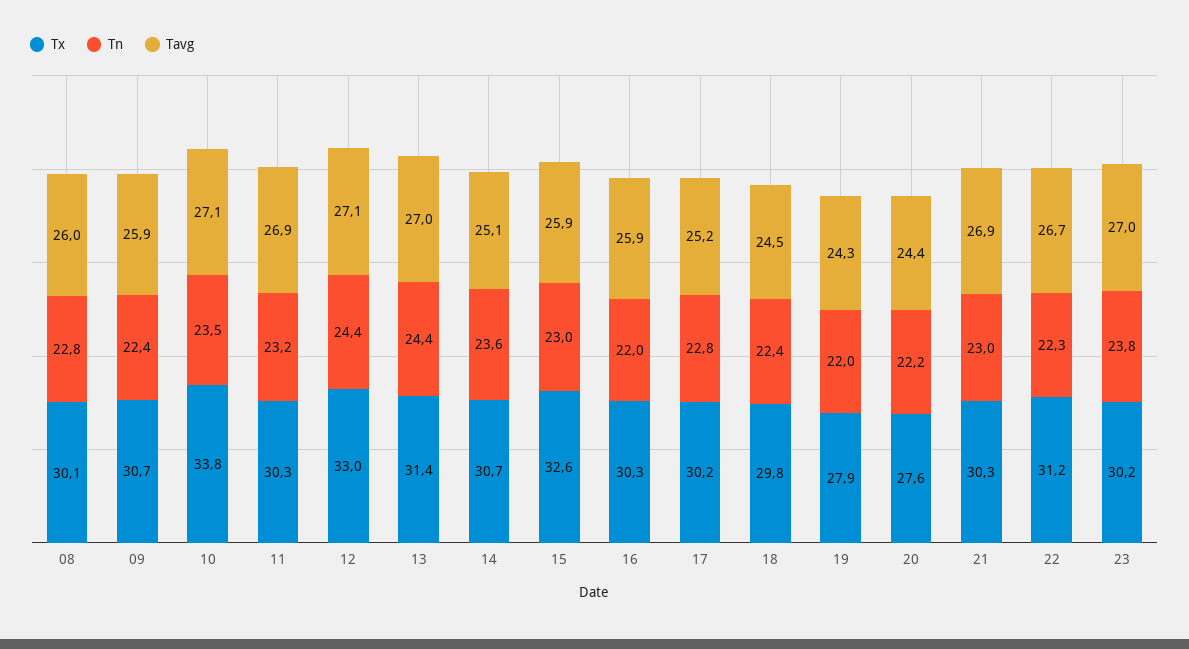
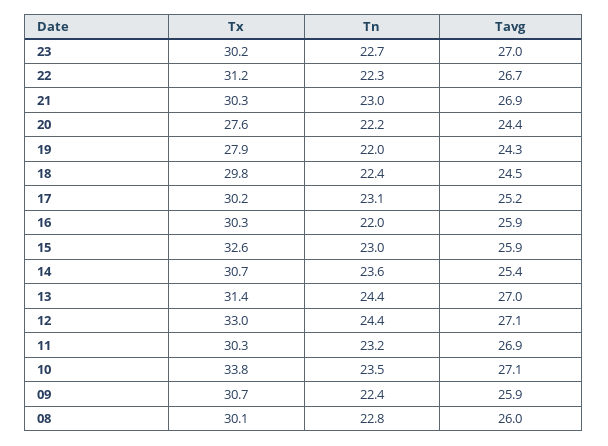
  {
    "Tx": {
      "08": 30.1,
      "09": 30.7,
      "10": 33.8,
      "11": 30.3,
      "12": 33,
      "13": 31.4,
      "14": 30.7,
      "15": 32.6,
      "16": 30.3,
      "17": 30.2,
      "18": 29.8,
      "19": 27.9,
      "20": 27.6,
      "21": 30.3,
      "22": 31.2,
      "23": 30.2
    },
    "Tn": {
      "08": 22.8,
      "09": 22.4,
      "10": 23.5,
      "11": 23.2,
      "12": 24.4,
      "13": 24.4,
      "14": 23.6,
      "15": 23,
      "16": 22,
-     "17": 22.8,
+     "17": 23.1,
      "18": 22.4,
      "19": 22,
      "20": 22.2,
      "21": 23,
      "22": 22.3,
-     "23": 23.8
+     "23": 22.7
    },
    "Tavg": {
      "08": 26,
      "09": 25.9,
      "10": 27.1,
      "11": 26.9,
      "12": 27.1,
      "13": 27,
-     "14": 25.1,
+     "14": 25.4,
      "15": 25.9,
      "16": 25.9,
      "17": 25.2,
      "18": 24.5,
      "19": 24.3,
      "20": 24.4,
      "21": 26.9,
      "22": 26.7,
      "23": 27
    }
  }

